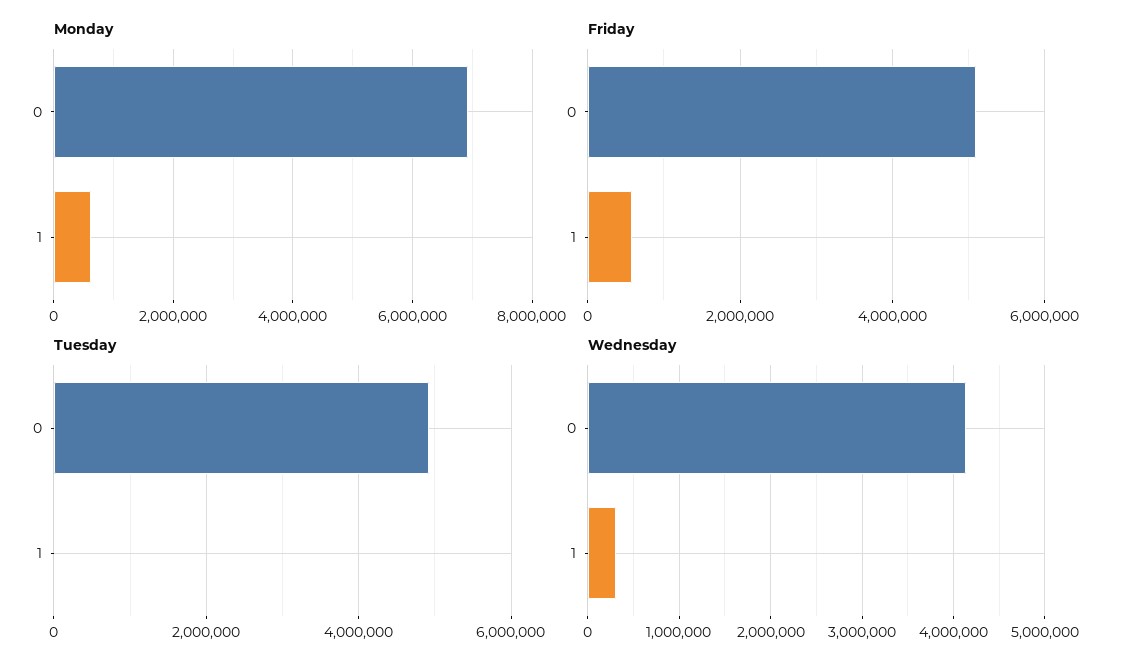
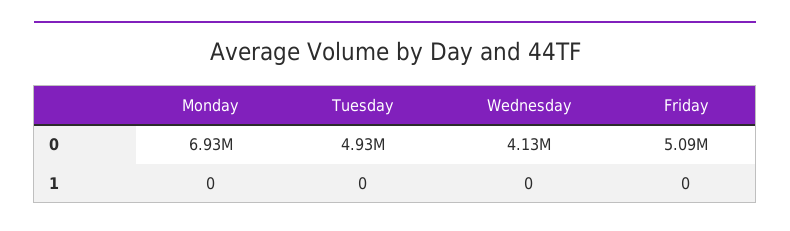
  {
    "Monday": {
      "0": 6930000,
-     "1": 600000
+     "1": 0
    },
    "Friday": {
      "0": 5090000,
-     "1": 600000
+     "1": 0
    },
    "Tuesday": {
      "0": 4930000,
      "1": 0
    },
    "Wednesday": {
      "0": 4130000,
-     "1": 300000
+     "1": 0
    }
  }

